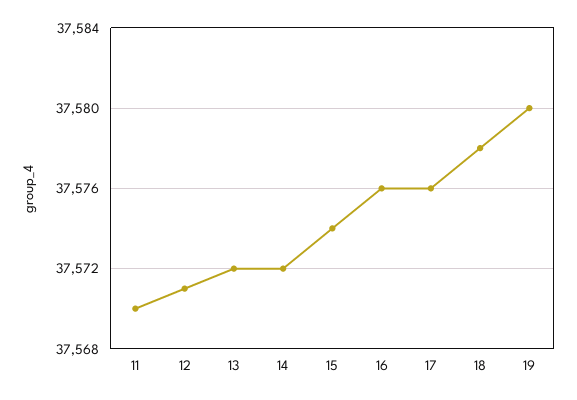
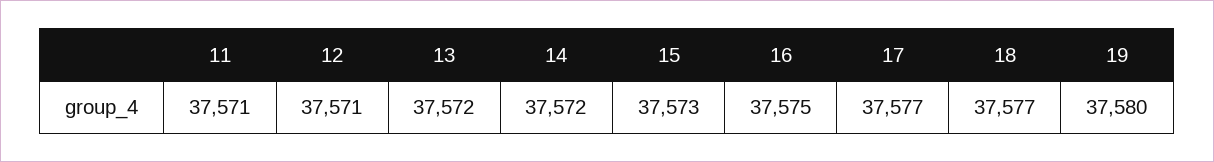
  {
-   "11": 37570,
+   "11": 37571,
    "12": 37571,
    "13": 37572,
    "14": 37572,
-   "15": 37574,
+   "15": 37573,
-   "16": 37576,
+   "16": 37575,
-   "17": 37576,
+   "17": 37577,
-   "18": 37578,
+   "18": 37577,
    "19": 37580
  }

